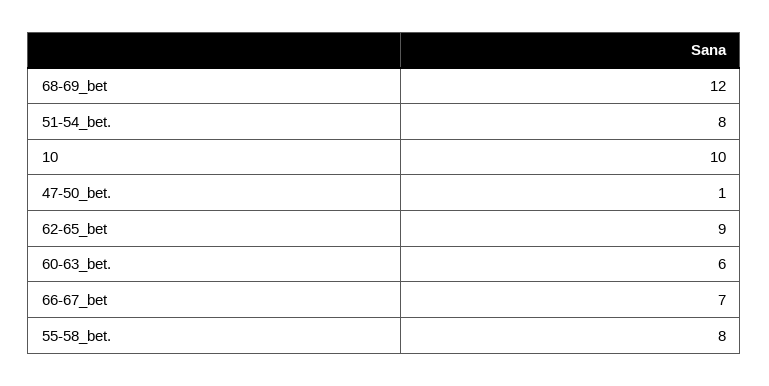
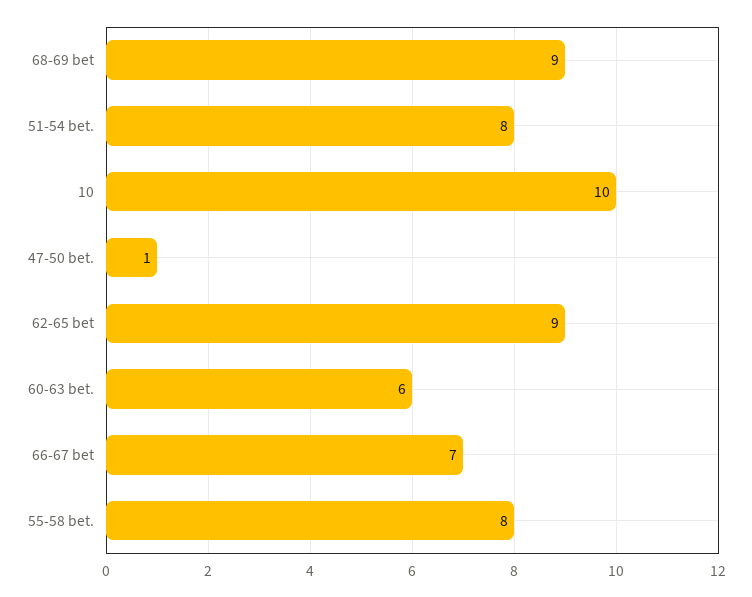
  {
-   "68-69_bet": 12,
+   "68-69_bet": 9,
    "51-54_bet.": 8,
    "10": 10,
    "47-50_bet.": 1,
    "62-65_bet": 9,
    "60-63_bet.": 6,
    "66-67_bet": 7,
    "55-58_bet.": 8
  }

